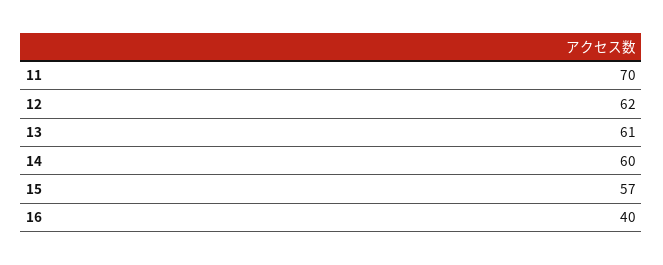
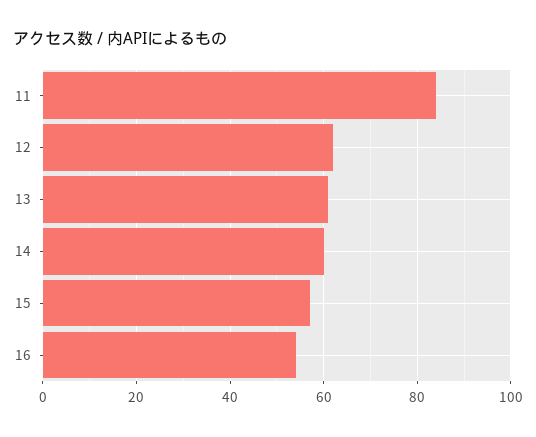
  {
-   "11": 70,
+   "11": 85,
    "12": 62,
    "13": 61,
    "14": 60,
    "15": 57,
-   "16": 40
+   "16": 55
  }

